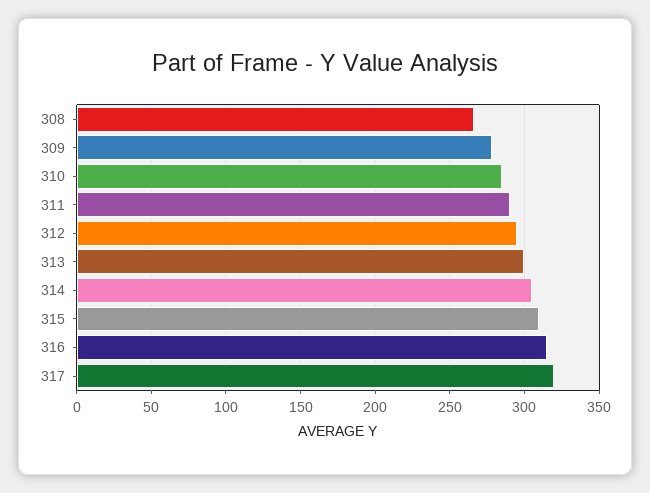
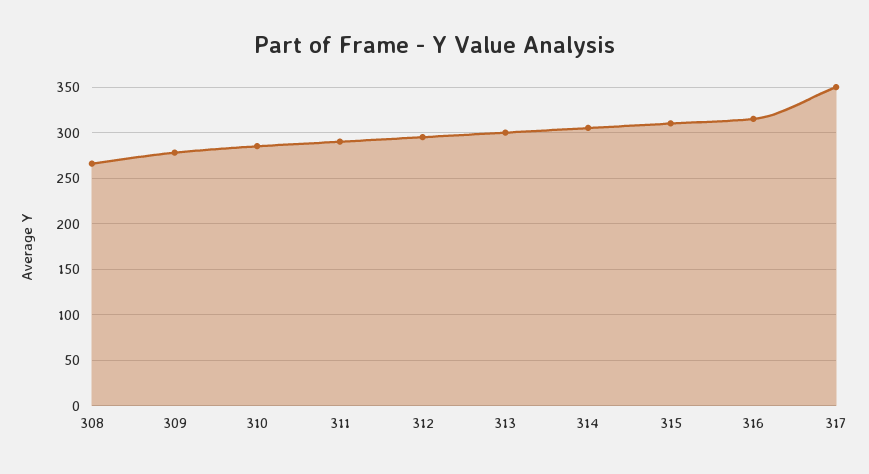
  {
    "308": 265,
    "309": 280,
    "310": 285,
    "311": 290,
    "312": 295,
    "313": 300,
    "314": 305,
    "315": 310,
    "316": 315,
-   "317": 320
+   "317": 350
  }

